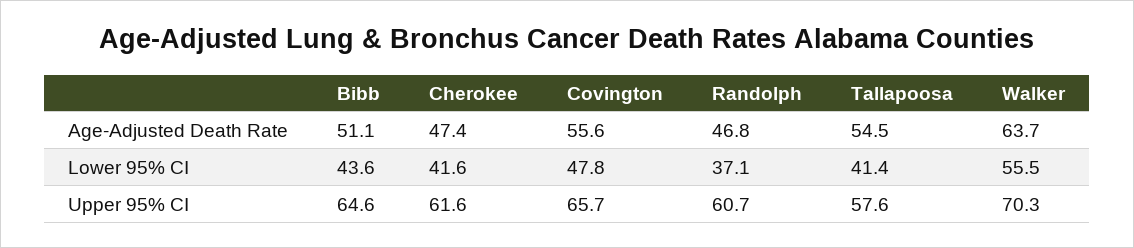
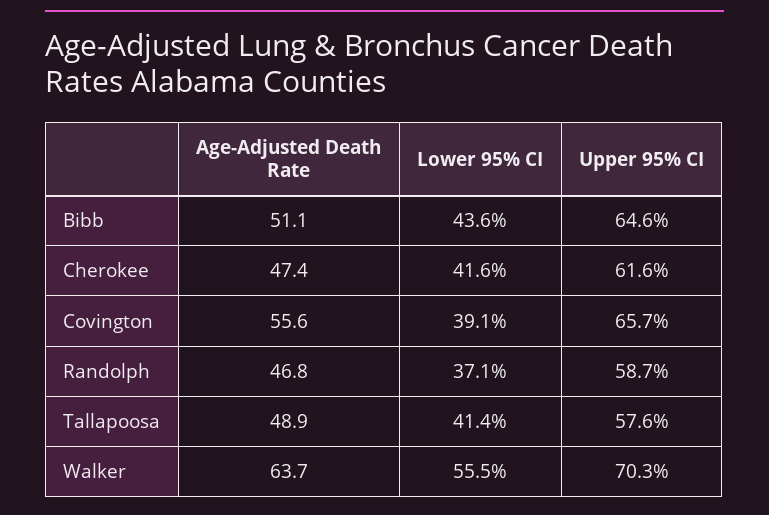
  {
    "Bibb": {
      "Age-Adjusted Death Rate": 51.1,
      "Lower 95% CI": 43.6,
      "Upper 95% CI": 64.6
    },
    "Cherokee": {
      "Age-Adjusted Death Rate": 47.4,
      "Lower 95% CI": 41.6,
      "Upper 95% CI": 61.6
    },
    "Covington": {
      "Age-Adjusted Death Rate": 55.6,
-     "Lower 95% CI": 47.8,
+     "Lower 95% CI": 39.1,
      "Upper 95% CI": 65.7
    },
    "Randolph": {
      "Age-Adjusted Death Rate": 46.8,
      "Lower 95% CI": 37.1,
-     "Upper 95% CI": 60.7
+     "Upper 95% CI": 58.7
    },
    "Tallapoosa": {
-     "Age-Adjusted Death Rate": 54.5,
+     "Age-Adjusted Death Rate": 48.9,
      "Lower 95% CI": 41.4,
      "Upper 95% CI": 57.6
    },
    "Walker": {
      "Age-Adjusted Death Rate": 63.7,
      "Lower 95% CI": 55.5,
      "Upper 95% CI": 70.3
    }
  }

